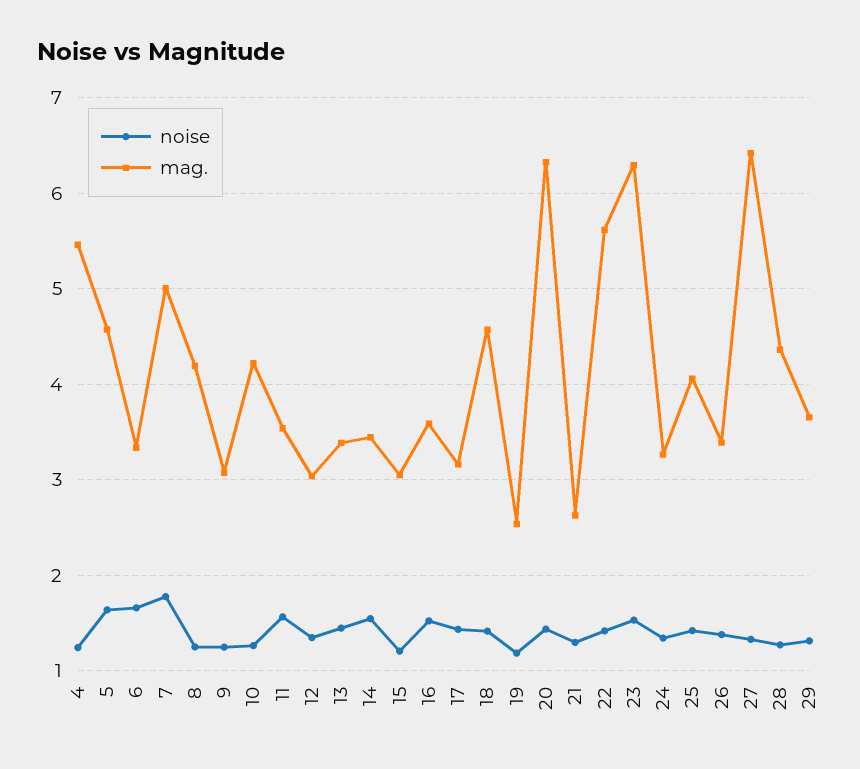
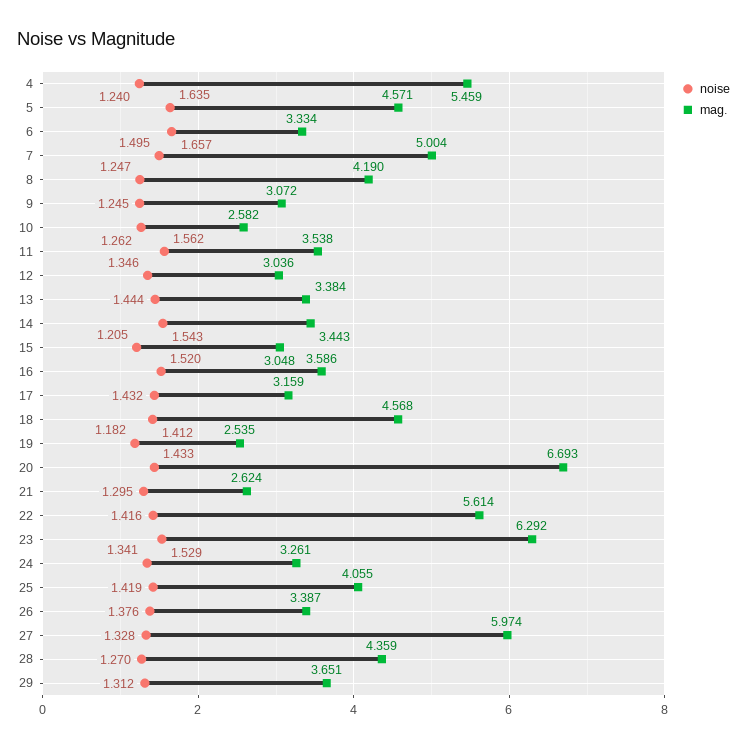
  {
    "noise": {
      "4": 1.24,
      "5": 1.635,
      "6": 1.657,
-     "7": 1.8,
+     "7": 1.495,
      "8": 1.247,
      "9": 1.245,
      "10": 1.262,
      "11": 1.562,
      "12": 1.346,
      "13": 1.444,
      "14": 1.543,
      "15": 1.205,
      "16": 1.52,
      "17": 1.432,
      "18": 1.412,
      "19": 1.182,
      "20": 1.433,
      "21": 1.295,
      "22": 1.416,
      "23": 1.529,
      "24": 1.341,
      "25": 1.419,
      "26": 1.376,
      "27": 1.328,
      "28": 1.27,
      "29": 1.312
    },
    "mag.": {
      "4": 5.459,
      "5": 4.571,
      "6": 3.334,
      "7": 5.004,
      "8": 4.19,
      "9": 3.072,
-     "10": 4.2,
+     "10": 2.582,
      "11": 3.538,
      "12": 3.036,
      "13": 3.384,
      "14": 3.443,
      "15": 3.048,
      "16": 3.586,
      "17": 3.159,
      "18": 4.568,
      "19": 2.535,
-     "20": 6.3,
+     "20": 6.693,
      "21": 2.624,
      "22": 5.614,
      "23": 6.292,
      "24": 3.261,
      "25": 4.055,
      "26": 3.387,
-     "27": 6.4,
+     "27": 5.974,
      "28": 4.359,
      "29": 3.651
    }
  }

